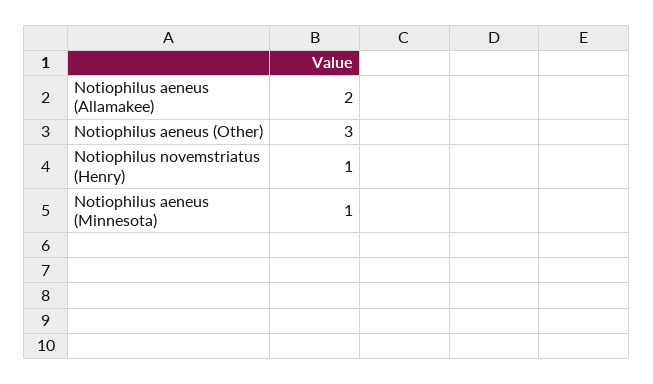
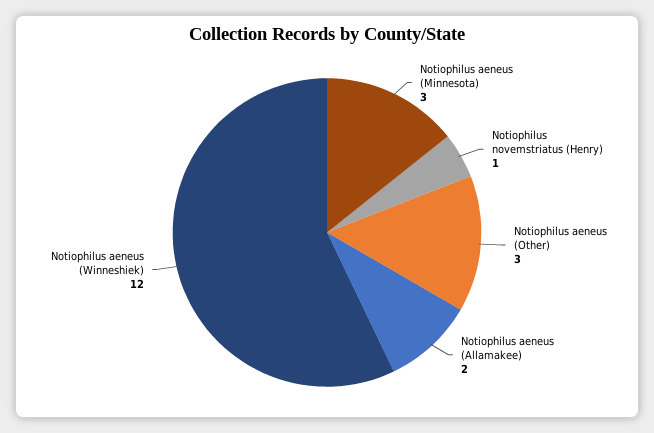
  {
    "Notiophilus aeneus (Allamakee)": 2,
    "Notiophilus aeneus (Other)": 3,
    "Notiophilus novemstriatus (Henry)": 1,
-   "Notiophilus aeneus (Minnesota)": 1
+   "Notiophilus aeneus (Minnesota)": 3,
+   "Notiophilus aeneus (Winneshiek)": 12
  }

